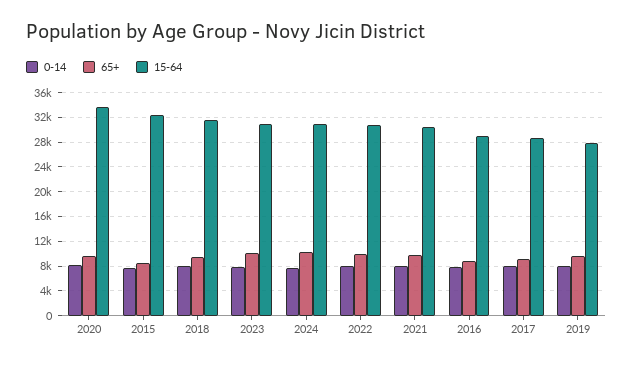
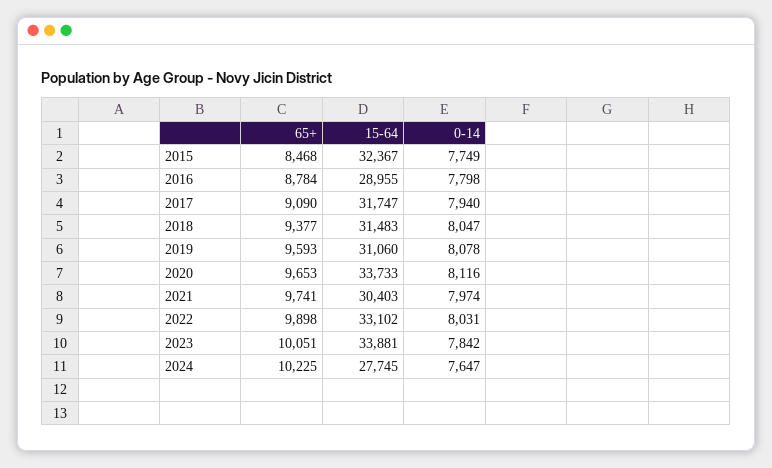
  {
    "0-14": {
      "2020": 8116,
      "2015": 7749,
      "2018": 8047,
      "2023": 7842,
      "2024": 7647,
      "2022": 8031,
      "2021": 7974,
      "2016": 7798,
      "2017": 7940,
      "2019": 8078
    },
    "65+": {
      "2020": 9653,
      "2015": 8468,
      "2018": 9377,
      "2023": 10051,
      "2024": 10225,
      "2022": 9898,
      "2021": 9741,
      "2016": 8784,
      "2017": 9090,
      "2019": 9593
    },
    "15-64": {
      "2020": 33733,
      "2015": 32367,
      "2018": 31483,
-     "2023": 31000,
+     "2023": 33881,
-     "2024": 31000,
+     "2024": 27745,
-     "2022": 31000,
+     "2022": 33102,
      "2021": 30403,
      "2016": 28955,
-     "2017": 29000,
+     "2017": 31747,
-     "2019": 28000
+     "2019": 31060
    }
  }

